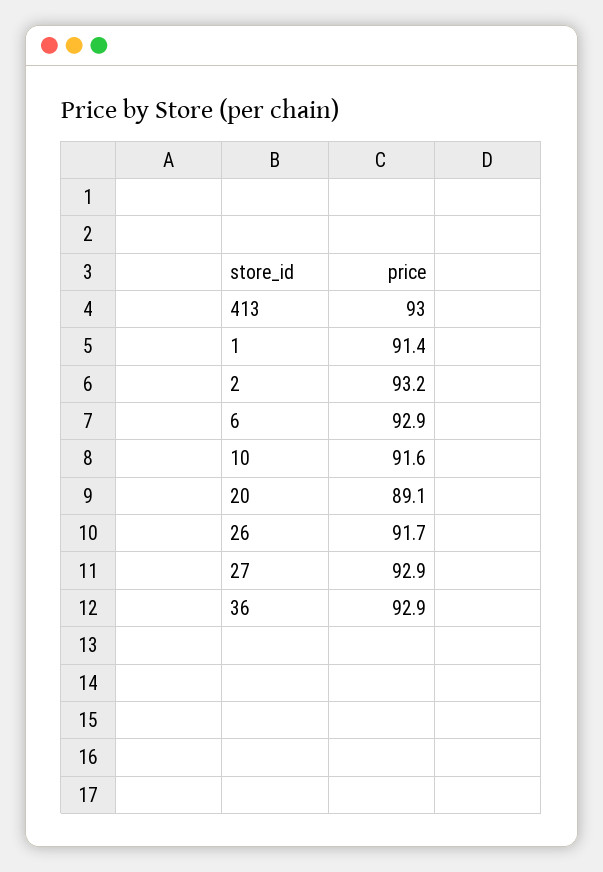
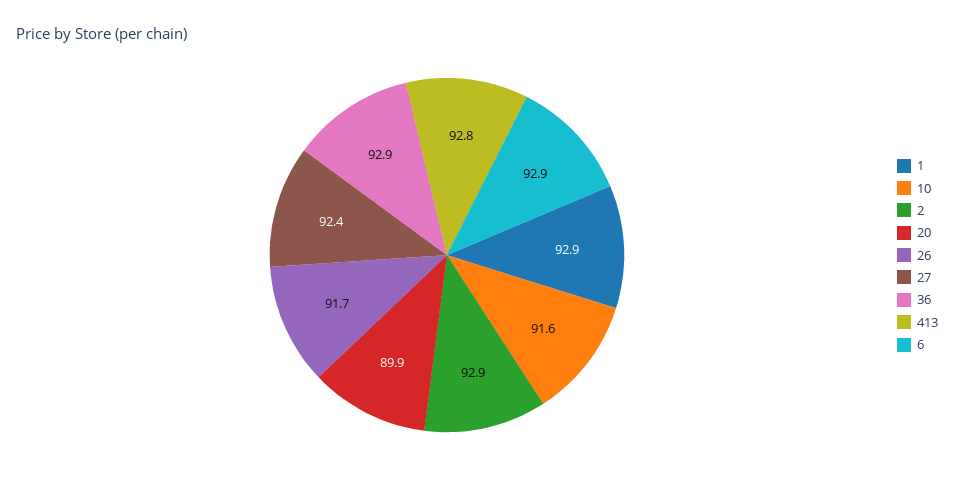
  {
-   "413": 93,
+   "413": 92.8,
-   "1": 91.4,
+   "1": 92.9,
-   "2": 93.2,
+   "2": 92.9,
    "6": 92.9,
    "10": 91.6,
-   "20": 89.1,
+   "20": 89.9,
    "26": 91.7,
-   "27": 92.9,
+   "27": 92.4,
    "36": 92.9
  }

